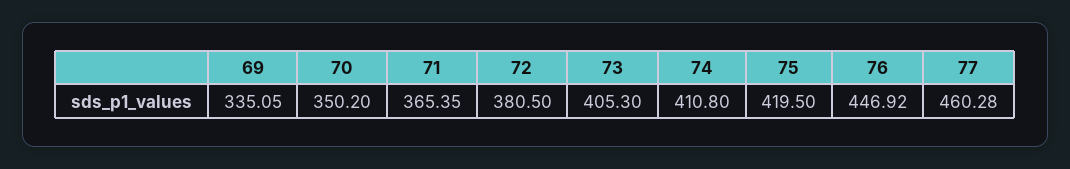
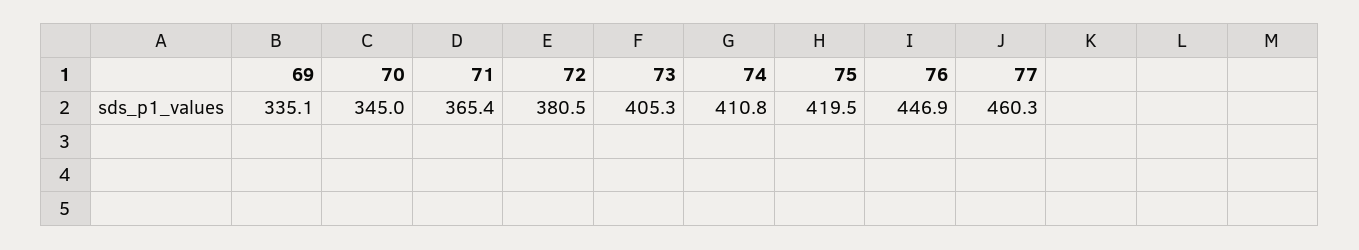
  {
    "69": 335.05,
-   "70": 350.2,
+   "70": 345,
    "71": 365.35,
    "72": 380.5,
    "73": 405.3,
    "74": 410.8,
    "75": 419.5,
    "76": 446.92,
    "77": 460.28
  }

